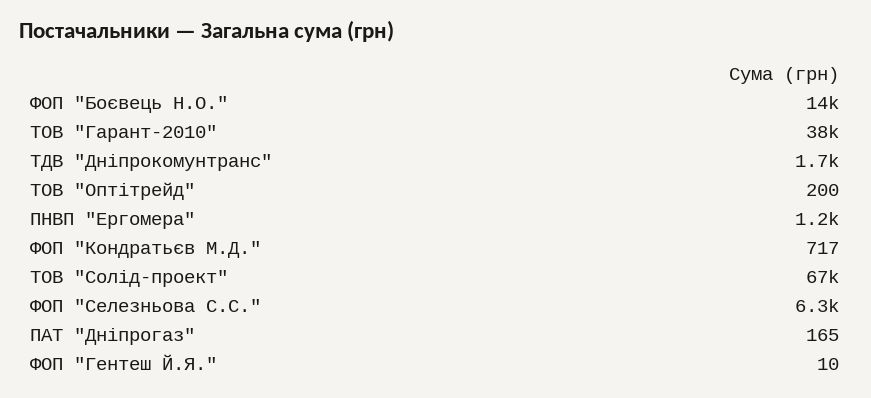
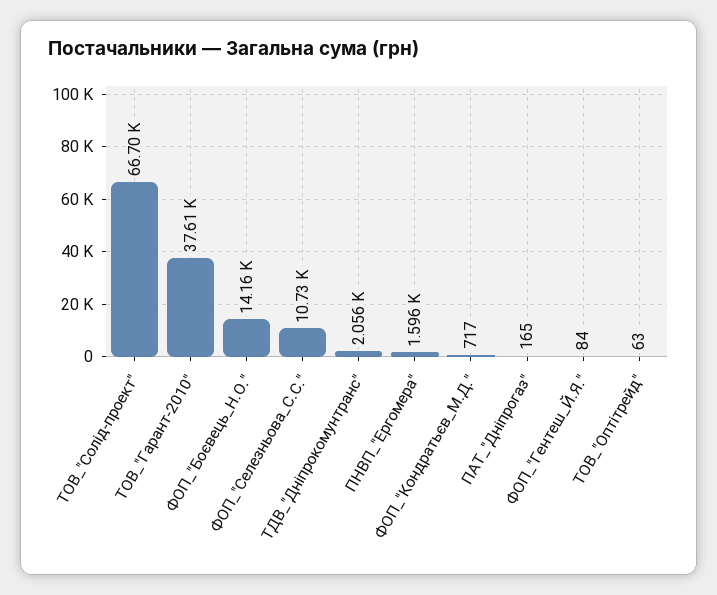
  {
    "ФОП \"Боєвець Н.О.\"": 14160,
    "ТОВ \"Гарант-2010\"": 37610,
-   "ТДВ \"Дніпрокомунтранс\"": 1700,
+   "ТДВ \"Дніпрокомунтранс\"": 2056,
-   "ТОВ \"Оптітрейд\"": 200,
+   "ТОВ \"Оптітрейд\"": 63,
-   "ПНВП \"Ергомера\"": 1200,
+   "ПНВП \"Ергомера\"": 1596,
    "ФОП \"Кондратьєв М.Д.\"": 717,
    "ТОВ \"Солід-проект\"": 66700,
-   "ФОП \"Селезньова С.С.\"": 6300,
+   "ФОП \"Селезньова С.С.\"": 10730,
    "ПАТ \"Дніпрогаз\"": 165,
-   "ФОП \"Гентеш Й.Я.\"": 10
+   "ФОП \"Гентеш Й.Я.\"": 84
  }

